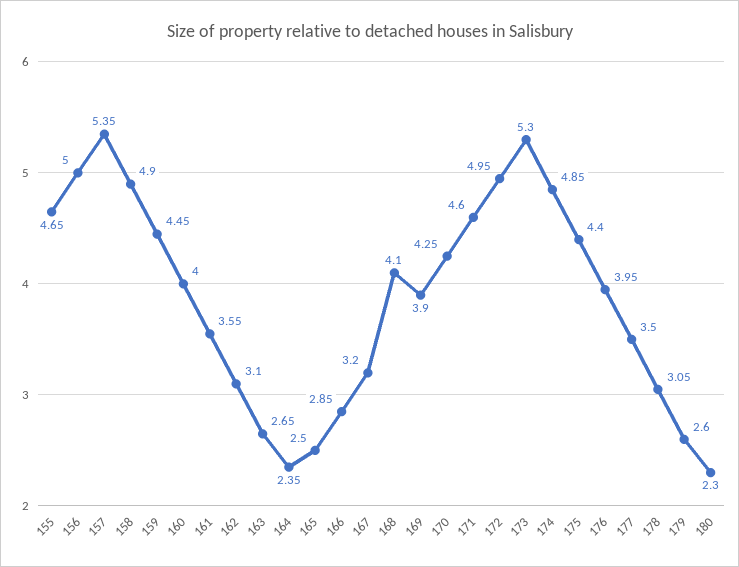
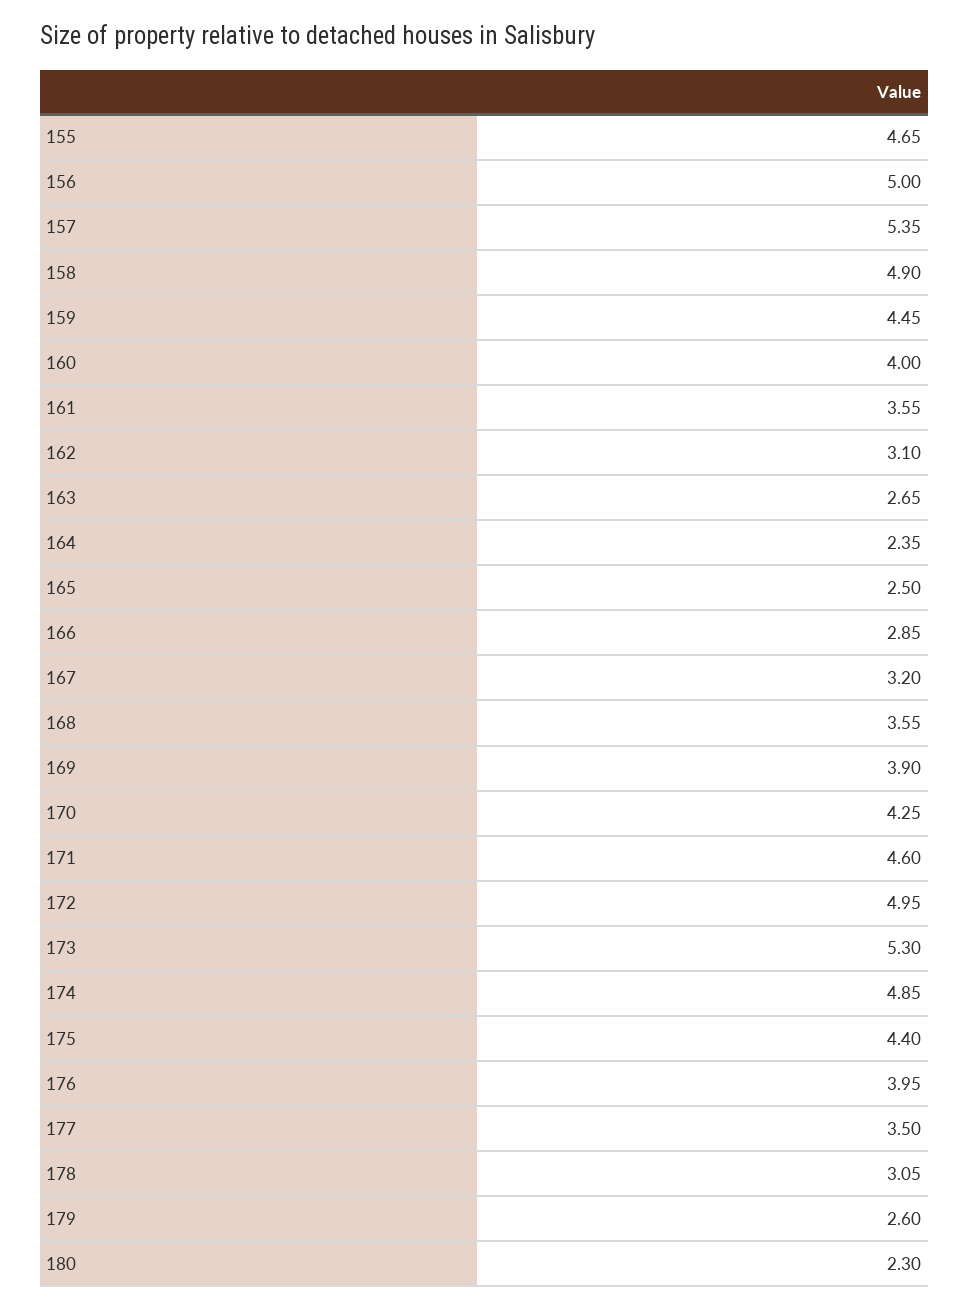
  {
    "155": 4.65,
    "156": 5,
    "157": 5.35,
    "158": 4.9,
    "159": 4.45,
    "160": 4,
    "161": 3.55,
    "162": 3.1,
    "163": 2.65,
    "164": 2.35,
    "165": 2.5,
    "166": 2.85,
    "167": 3.2,
-   "168": 4.1,
+   "168": 3.55,
    "169": 3.9,
    "170": 4.25,
    "171": 4.6,
    "172": 4.95,
    "173": 5.3,
    "174": 4.85,
    "175": 4.4,
    "176": 3.95,
    "177": 3.5,
    "178": 3.05,
    "179": 2.6,
    "180": 2.3
  }

